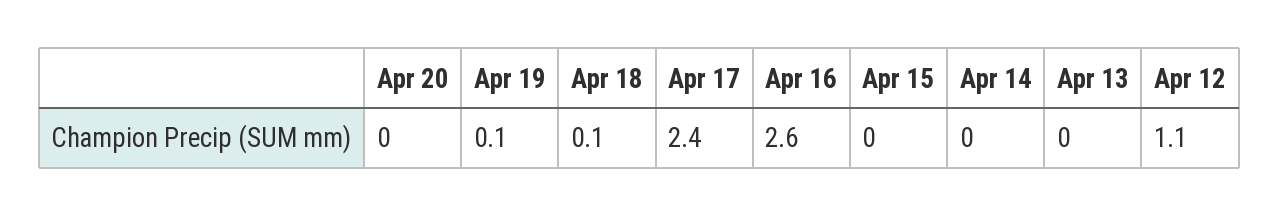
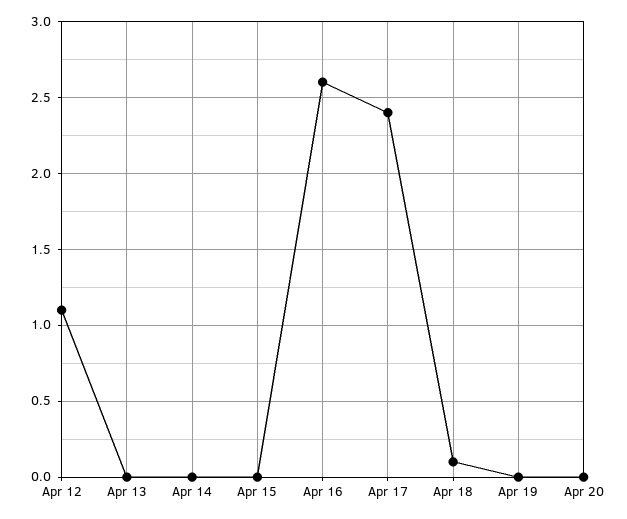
  {
    "Apr 20": 0,
-   "Apr 19": 0.1,
+   "Apr 19": 0,
    "Apr 18": 0.1,
    "Apr 17": 2.4,
    "Apr 16": 2.6,
    "Apr 15": 0,
    "Apr 14": 0,
    "Apr 13": 0,
    "Apr 12": 1.1
  }

